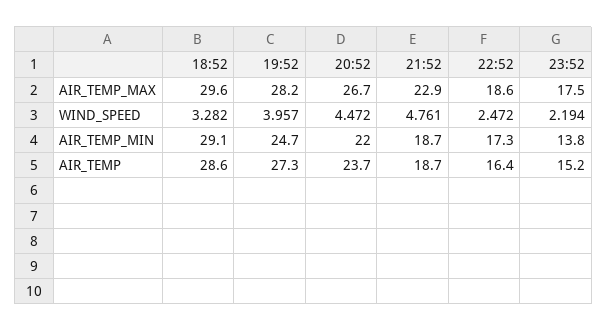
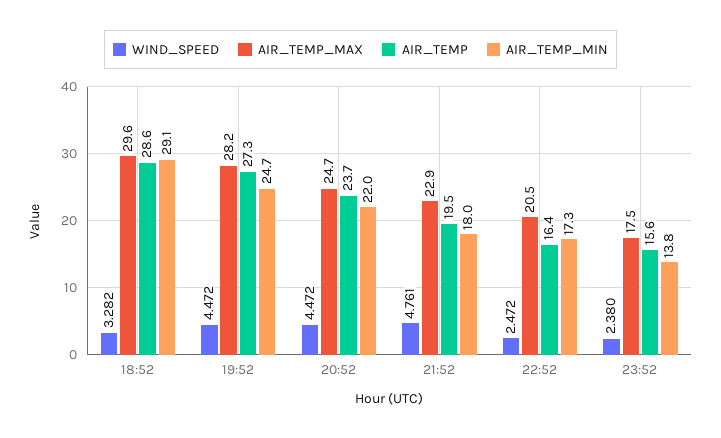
  {
    "AIR_TEMP_MAX": {
      "18:52": 29.6,
      "19:52": 28.2,
-     "20:52": 26.7,
+     "20:52": 24.7,
      "21:52": 22.9,
-     "22:52": 18.6,
+     "22:52": 20.5,
      "23:52": 17.5
    },
    "WIND_SPEED": {
      "18:52": 3.282,
-     "19:52": 3.957,
+     "19:52": 4.472,
      "20:52": 4.472,
      "21:52": 4.761,
      "22:52": 2.472,
-     "23:52": 2.194
+     "23:52": 2.38
    },
    "AIR_TEMP_MIN": {
      "18:52": 29.1,
      "19:52": 24.7,
      "20:52": 22,
-     "21:52": 18.7,
+     "21:52": 18,
      "22:52": 17.3,
      "23:52": 13.8
    },
    "AIR_TEMP": {
      "18:52": 28.6,
      "19:52": 27.3,
      "20:52": 23.7,
-     "21:52": 18.7,
+     "21:52": 19.5,
      "22:52": 16.4,
-     "23:52": 15.2
+     "23:52": 15.6
    }
  }

